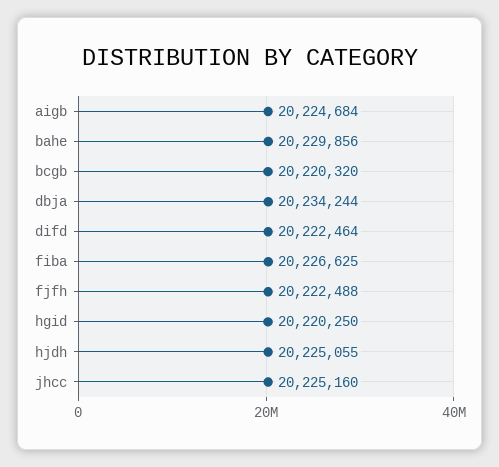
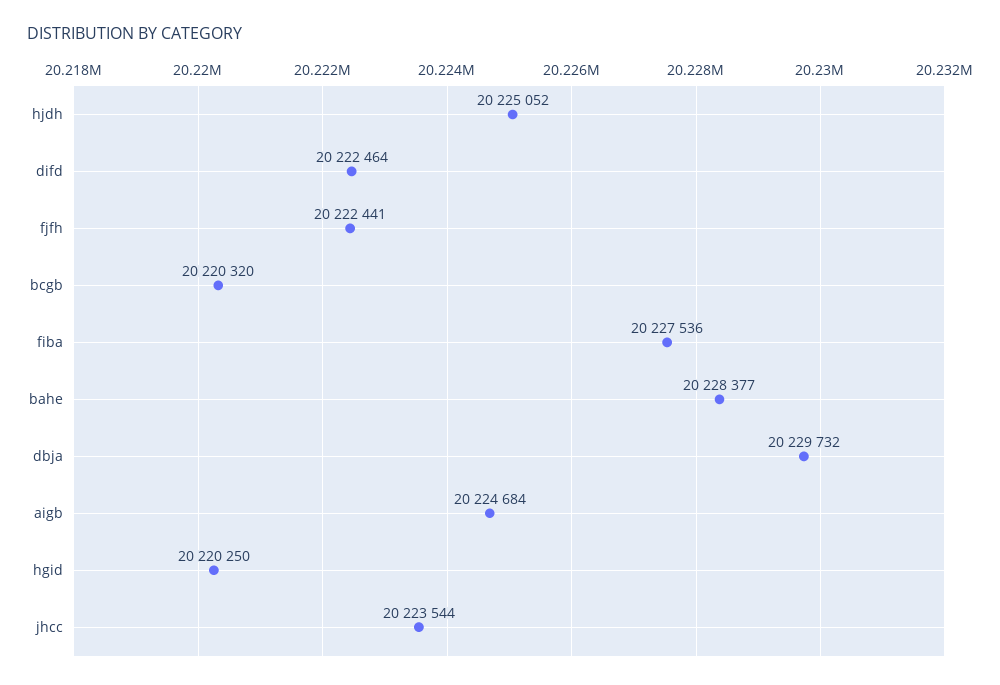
  {
    "aigb": 20224684,
-   "bahe": 20229856,
+   "bahe": 20228377,
    "bcgb": 20220320,
-   "dbja": 20234244,
+   "dbja": 20229732,
    "difd": 20222464,
-   "fiba": 20226625,
+   "fiba": 20227536,
-   "fjfh": 20222488,
+   "fjfh": 20222441,
    "hgid": 20220250,
-   "hjdh": 20225055,
+   "hjdh": 20225052,
-   "jhcc": 20225160
+   "jhcc": 20223544
  }

